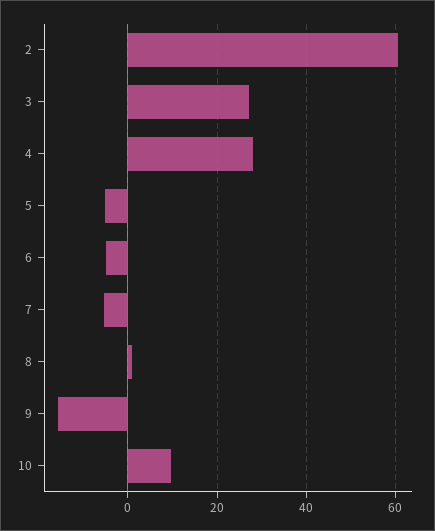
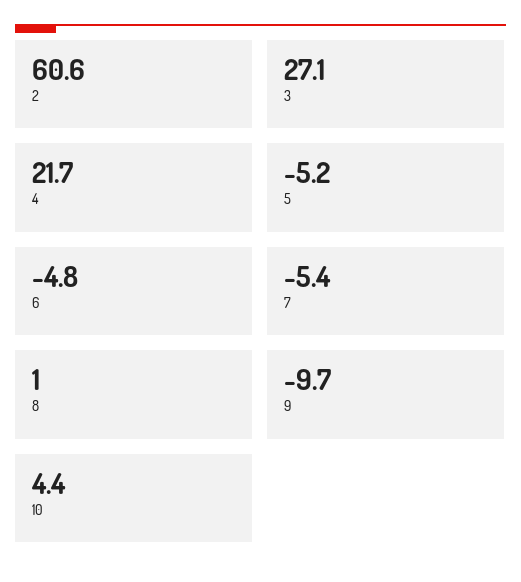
  {
    "2": 60.6,
    "3": 27.1,
-   "4": 28,
+   "4": 21.7,
    "5": -5.2,
    "6": -4.8,
    "7": -5.4,
    "8": 1,
-   "9": -16,
+   "9": -9.7,
-   "10": 10
+   "10": 4.4
  }

